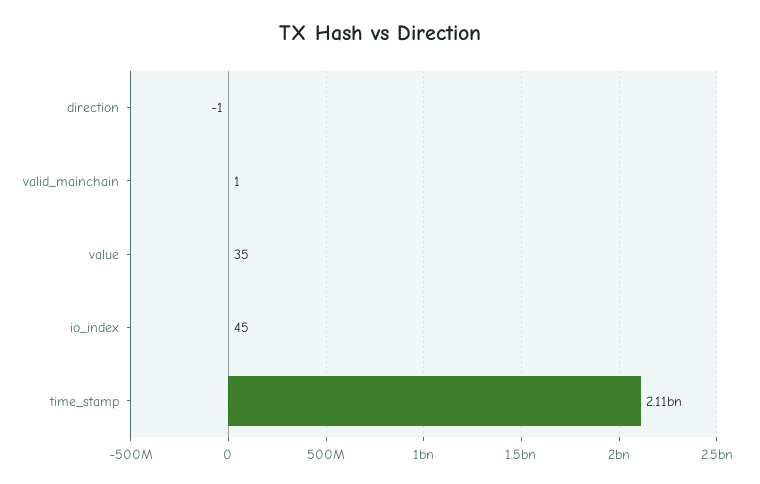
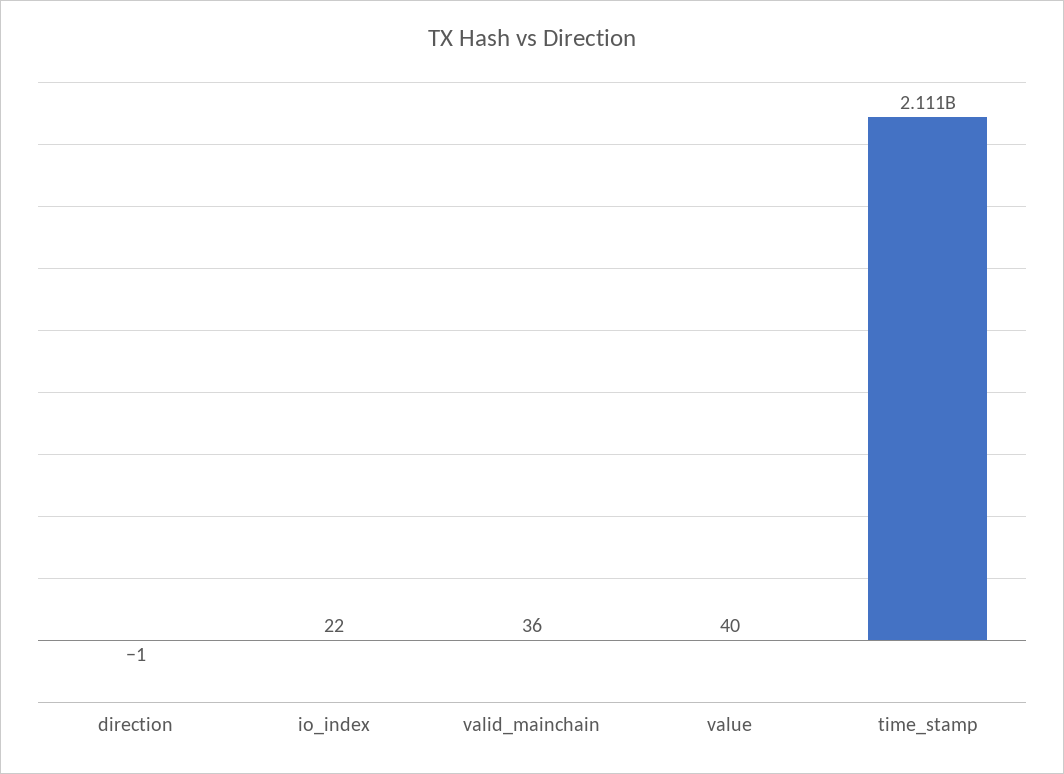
  {
    "direction": -1,
-   "valid_mainchain": 1,
+   "valid_mainchain": 36,
-   "value": 35,
+   "value": 40,
-   "io_index": 45,
+   "io_index": 22,
    "time_stamp": 2111000000
  }

